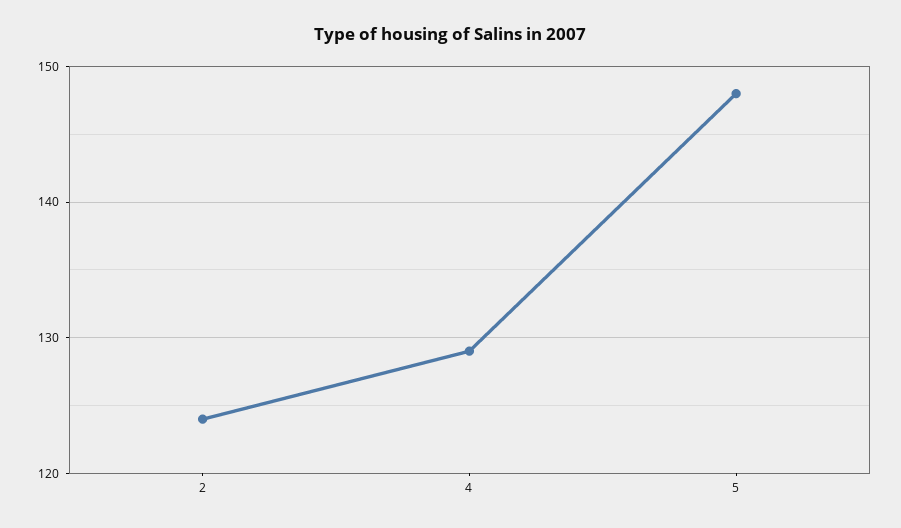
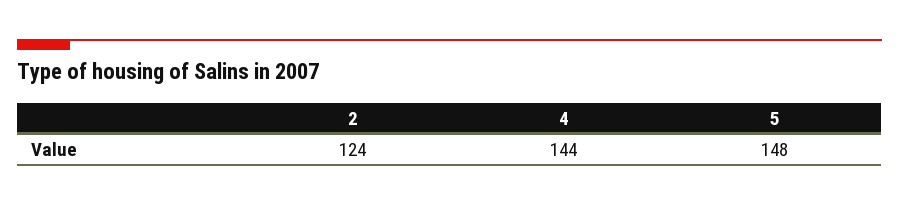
  {
    "2": 124,
-   "4": 129,
+   "4": 144,
    "5": 148
  }

